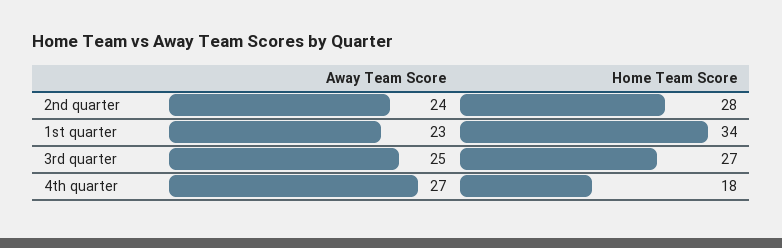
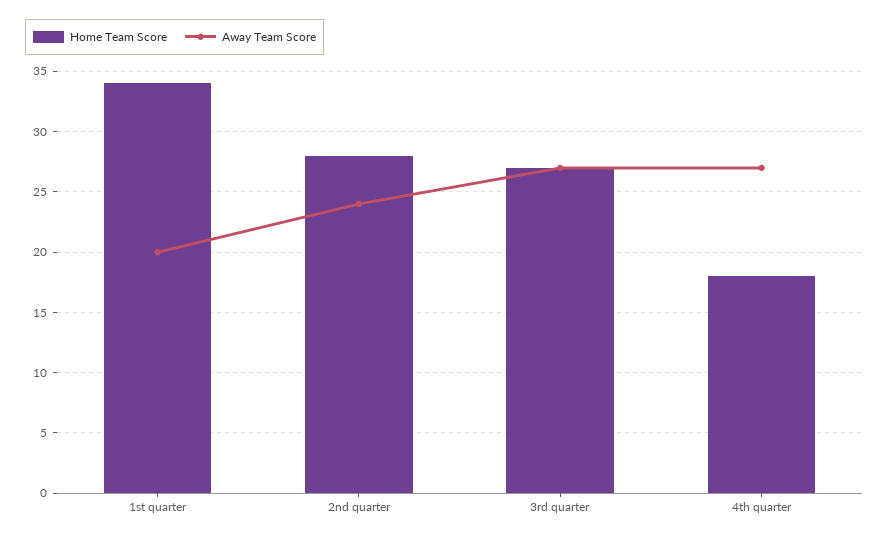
  {
    "Away Team Score": {
      "2nd quarter": 24,
-     "1st quarter": 23,
+     "1st quarter": 20,
-     "3rd quarter": 25,
+     "3rd quarter": 27,
      "4th quarter": 27
    },
    "Home Team Score": {
      "2nd quarter": 28,
      "1st quarter": 34,
      "3rd quarter": 27,
      "4th quarter": 18
    }
  }

